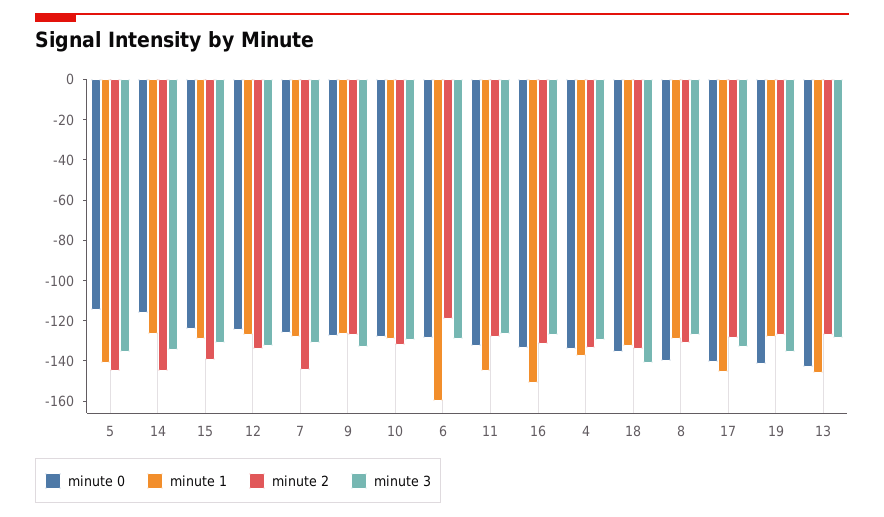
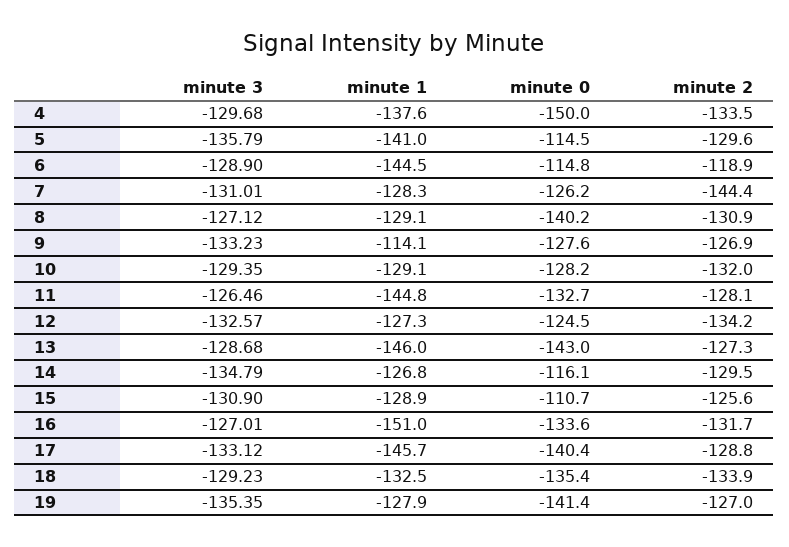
  {
    "minute 0": {
      "5": -114.5,
      "14": -116.1,
-     "15": -125,
+     "15": -110.7,
      "12": -124.5,
      "7": -126.2,
      "9": -127.6,
      "10": -128.2,
-     "6": -130,
+     "6": -114.8,
      "11": -132.7,
      "16": -133.6,
-     "4": -135,
+     "4": -150,
      "18": -135.4,
      "8": -140.2,
      "17": -140.4,
      "19": -141.4,
      "13": -143
    },
    "minute 1": {
      "5": -141,
      "14": -126.8,
      "15": -128.9,
      "12": -127.3,
      "7": -128.3,
-     "9": -125,
+     "9": -114.1,
      "10": -129.1,
-     "6": -160,
+     "6": -144.5,
      "11": -144.8,
      "16": -151,
      "4": -137.6,
      "18": -132.5,
      "8": -129.1,
      "17": -145.7,
      "19": -127.9,
      "13": -146
    },
    "minute 2": {
-     "5": -145,
+     "5": -129.6,
-     "14": -145,
+     "14": -129.5,
-     "15": -140,
+     "15": -125.6,
      "12": -134.2,
      "7": -144.4,
      "9": -126.9,
      "10": -132,
      "6": -118.9,
      "11": -128.1,
      "16": -131.7,
      "4": -133.5,
      "18": -133.9,
      "8": -130.9,
      "17": -128.8,
      "19": -127,
      "13": -127.3
    },
    "minute 3": {
      "5": -135.79,
      "14": -134.79,
      "15": -130.9,
      "12": -132.57,
      "7": -131.01,
      "9": -133.23,
      "10": -129.35,
      "6": -128.9,
      "11": -126.46,
      "16": -127.01,
      "4": -129.68,
-     "18": -140,
+     "18": -129.23,
      "8": -127.12,
      "17": -133.12,
      "19": -135.35,
      "13": -128.68
    }
  }

